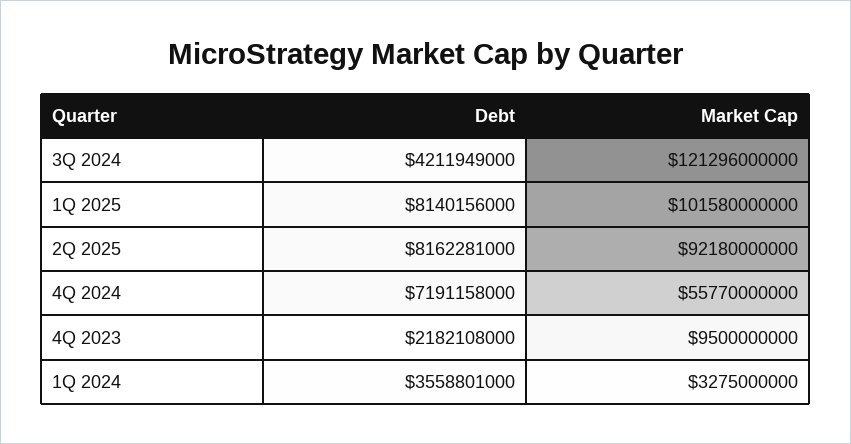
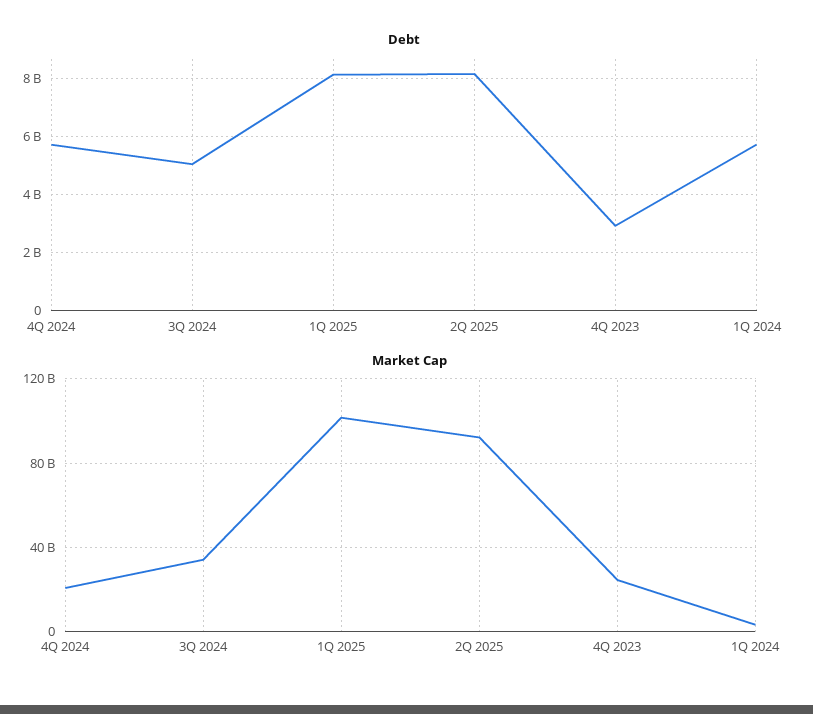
  {
    "Debt": {
-     "3Q 2024": 4211949000,
+     "3Q 2024": 5000000000,
      "1Q 2025": 8140156000,
      "2Q 2025": 8162281000,
-     "4Q 2024": 7191158000,
+     "4Q 2024": 5750000000,
-     "4Q 2023": 2182108000,
+     "4Q 2023": 3000000000,
-     "1Q 2024": 3558801000
+     "1Q 2024": 5750000000
    },
    "Market Cap": {
-     "3Q 2024": 121296000000,
+     "3Q 2024": 35000000000,
      "1Q 2025": 101580000000,
      "2Q 2025": 92180000000,
-     "4Q 2024": 55770000000,
+     "4Q 2024": 20000000000,
-     "4Q 2023": 9500000000,
+     "4Q 2023": 25000000000,
      "1Q 2024": 3275000000
    }
  }

